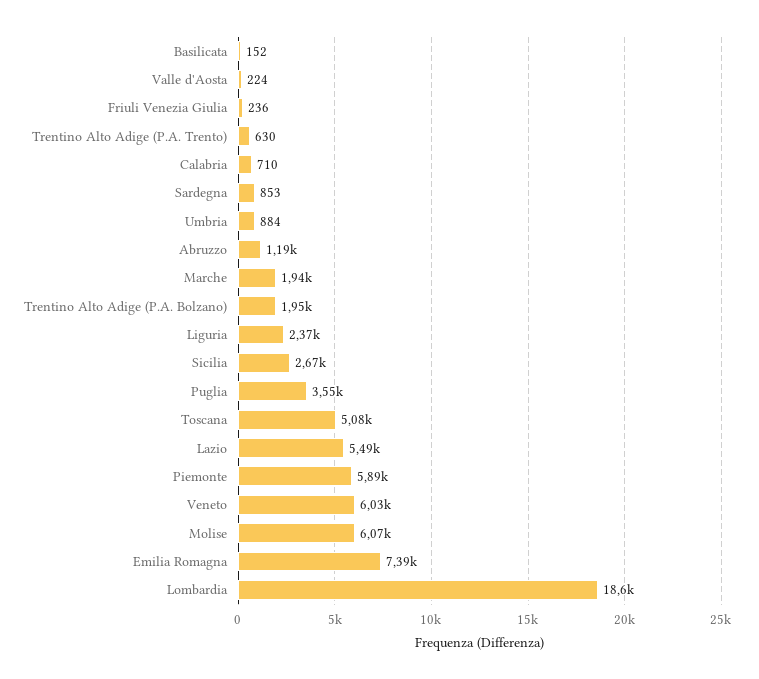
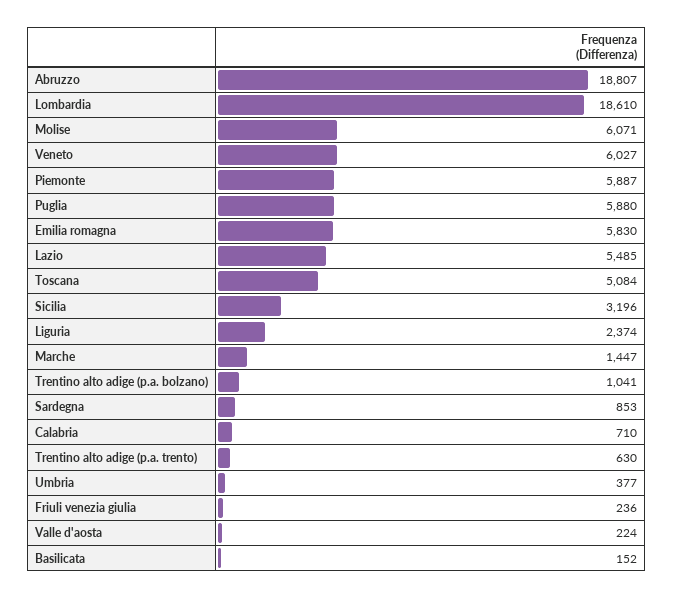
  {
    "Basilicata": 152,
    "Valle d'Aosta": 224,
    "Friuli Venezia Giulia": 236,
    "Trentino Alto Adige (P.A. Trento)": 630,
    "Calabria": 710,
    "Sardegna": 853,
-   "Umbria": 884,
+   "Umbria": 377,
-   "Abruzzo": 1190,
+   "Abruzzo": 18807,
-   "Marche": 1940,
+   "Marche": 1447,
-   "Trentino Alto Adige (P.A. Bolzano)": 1950,
+   "Trentino Alto Adige (P.A. Bolzano)": 1041,
    "Liguria": 2374,
-   "Sicilia": 2670,
+   "Sicilia": 3196,
-   "Puglia": 3550,
+   "Puglia": 5880,
    "Toscana": 5084,
    "Lazio": 5485,
    "Piemonte": 5887,
    "Veneto": 6027,
    "Molise": 6071,
-   "Emilia Romagna": 7390,
+   "Emilia Romagna": 5830,
    "Lombardia": 18610
  }

